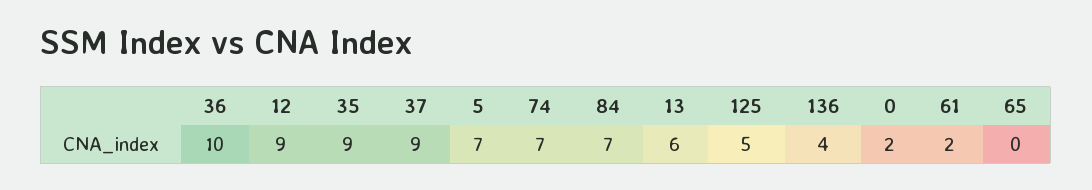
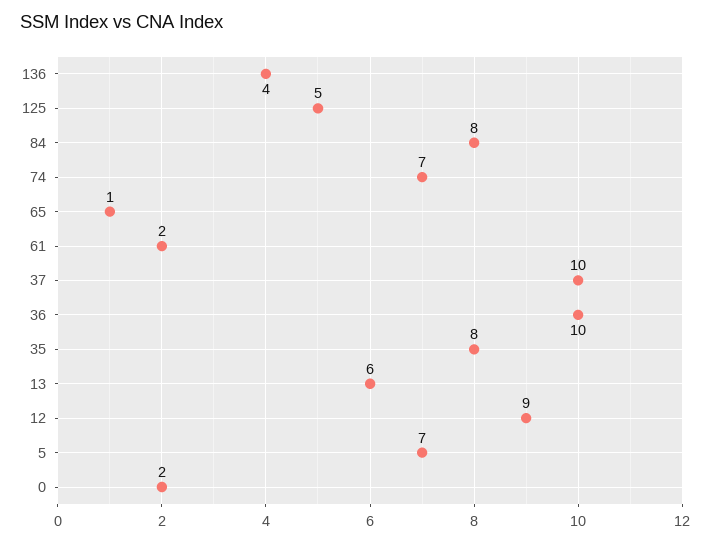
  {
    "36": 10,
    "12": 9,
-   "35": 9,
+   "35": 8,
-   "37": 9,
+   "37": 10,
    "5": 7,
    "74": 7,
-   "84": 7,
+   "84": 8,
    "13": 6,
    "125": 5,
    "136": 4,
    "0": 2,
    "61": 2,
-   "65": 0
+   "65": 1
  }

